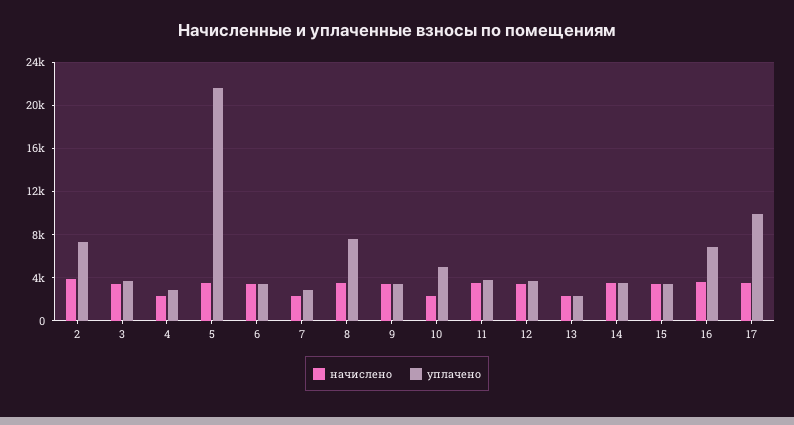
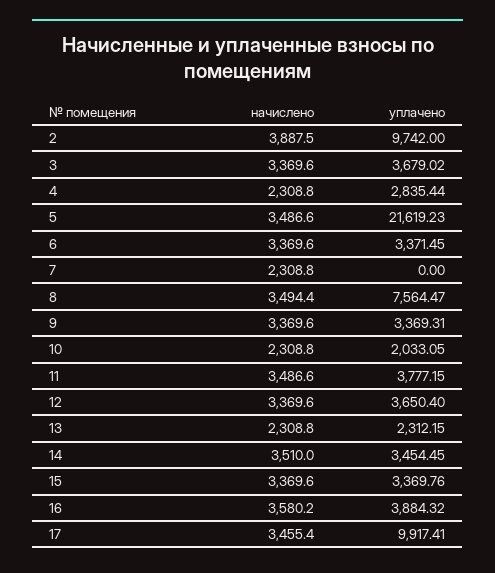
  {
    "начислено": {
      "2": 3887.5,
      "3": 3369.6,
      "4": 2308.8,
      "5": 3486.6,
      "6": 3369.6,
      "7": 2308.8,
      "8": 3494.4,
      "9": 3369.6,
      "10": 2308.8,
      "11": 3486.6,
      "12": 3369.6,
      "13": 2308.8,
      "14": 3510,
      "15": 3369.6,
      "16": 3580.2,
      "17": 3455.4
    },
    "уплачено": {
-     "2": 7000,
+     "2": 9742,
      "3": 3679.02,
      "4": 2835.44,
      "5": 21619.23,
      "6": 3371.45,
-     "7": 3000,
+     "7": 0,
      "8": 7564.47,
      "9": 3369.31,
-     "10": 5000,
+     "10": 2033.05,
      "11": 3777.15,
      "12": 3650.4,
      "13": 2312.15,
      "14": 3454.45,
      "15": 3369.76,
-     "16": 7000,
+     "16": 3884.32,
      "17": 9917.41
    }
  }

